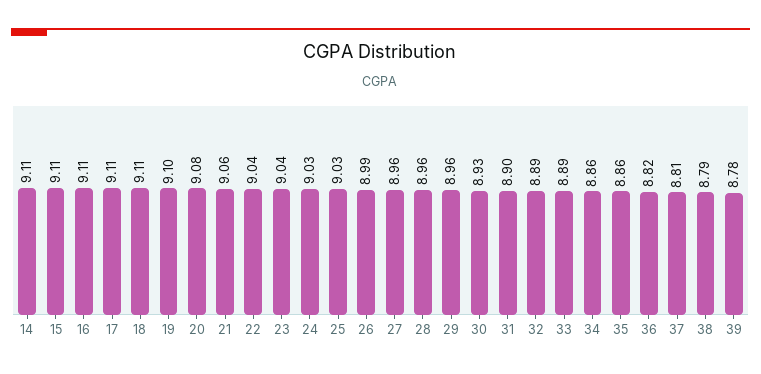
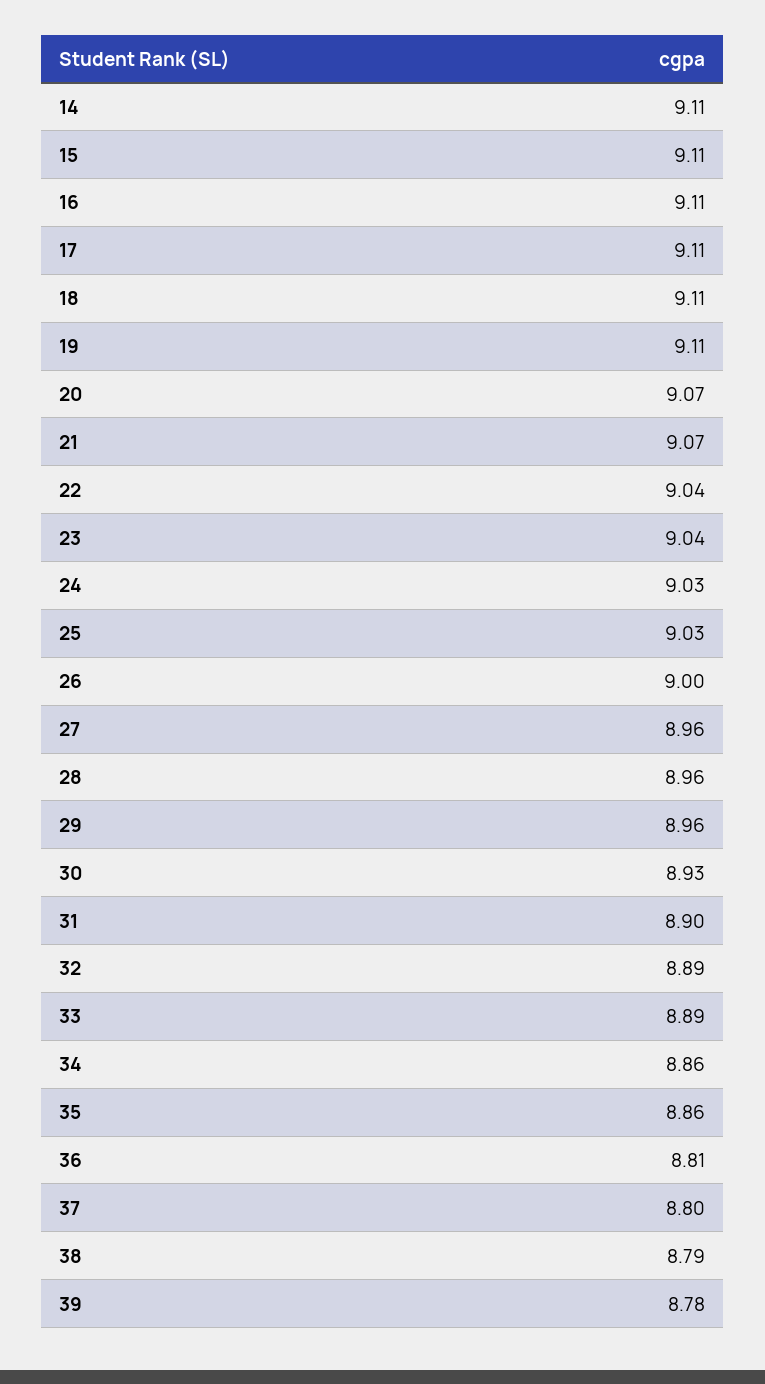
  {
    "14": 9.11,
    "15": 9.11,
    "16": 9.11,
    "17": 9.11,
    "18": 9.11,
-   "19": 9.1,
+   "19": 9.11,
-   "20": 9.08,
+   "20": 9.07,
-   "21": 9.06,
+   "21": 9.07,
    "22": 9.04,
    "23": 9.04,
    "24": 9.03,
    "25": 9.03,
-   "26": 8.99,
+   "26": 9,
    "27": 8.96,
    "28": 8.96,
    "29": 8.96,
    "30": 8.93,
    "31": 8.9,
    "32": 8.89,
    "33": 8.89,
    "34": 8.86,
    "35": 8.86,
-   "36": 8.82,
+   "36": 8.81,
-   "37": 8.81,
+   "37": 8.8,
    "38": 8.79,
    "39": 8.78
  }

